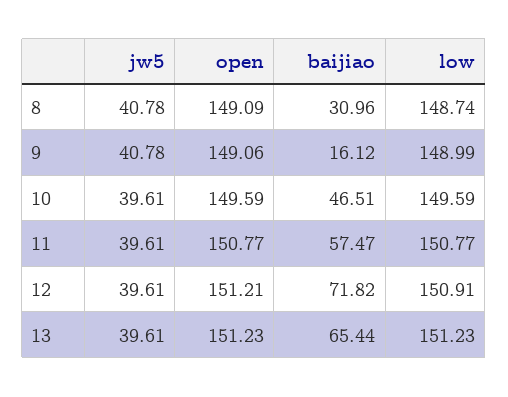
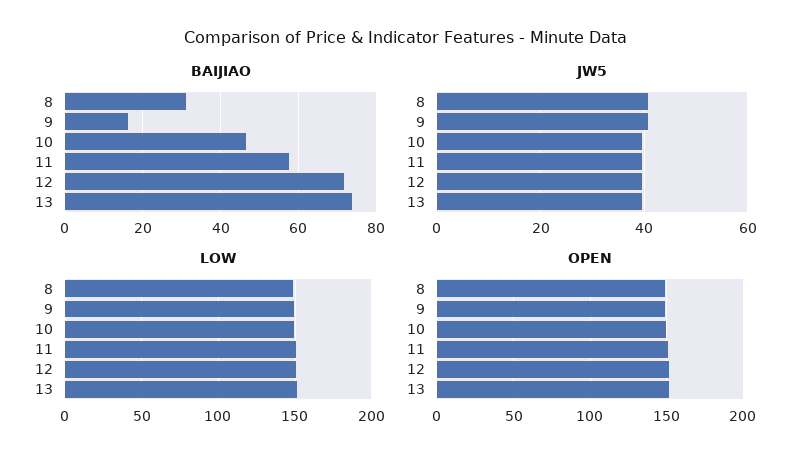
  {
    "jw5": {
      "8": 40.78,
      "9": 40.78,
      "10": 39.61,
      "11": 39.61,
      "12": 39.61,
      "13": 39.61
    },
    "open": {
      "8": 149.09,
      "9": 149.06,
      "10": 149.59,
      "11": 150.77,
      "12": 151.21,
      "13": 151.23
    },
    "baijiao": {
      "8": 30.96,
      "9": 16.12,
      "10": 46.51,
      "11": 57.47,
      "12": 71.82,
-     "13": 65.44
+     "13": 74
    },
    "low": {
      "8": 148.74,
      "9": 148.99,
      "10": 149.59,
      "11": 150.77,
      "12": 150.91,
      "13": 151.23
    }
  }

